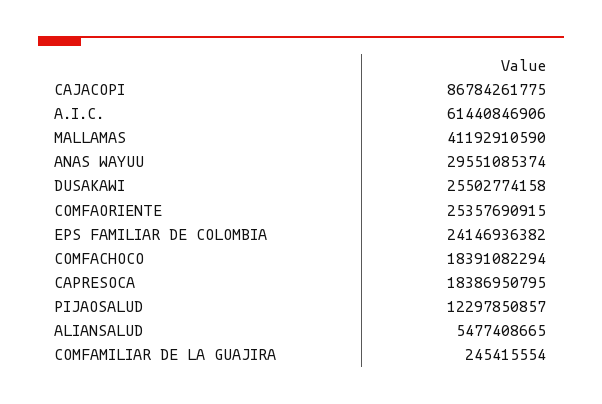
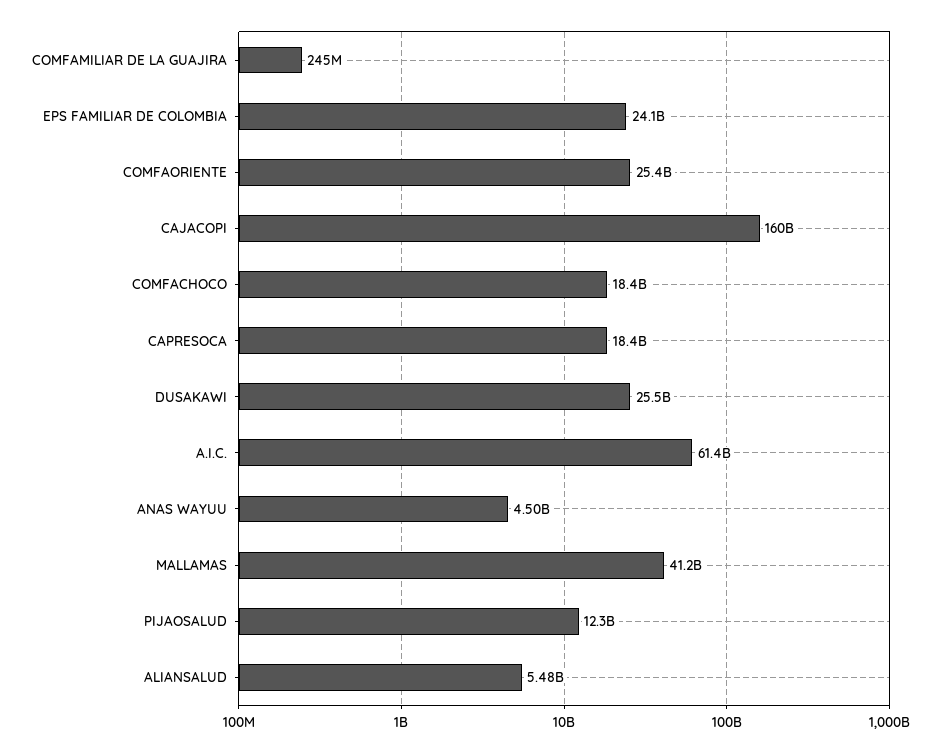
  {
-   "CAJACOPI": 86784261775,
+   "CAJACOPI": 160000000000,
    "A.I.C.": 61440846906,
    "MALLAMAS": 41192910590,
-   "ANAS WAYUU": 29551085374,
+   "ANAS WAYUU": 4500000000,
    "DUSAKAWI": 25502774158,
    "COMFAORIENTE": 25357690915,
    "EPS FAMILIAR DE COLOMBIA": 24146936382,
    "COMFACHOCO": 18391082294,
    "CAPRESOCA": 18386950795,
    "PIJAOSALUD": 12297850857,
    "ALIANSALUD": 5477408665,
    "COMFAMILIAR DE LA GUAJIRA": 245415554
  }

